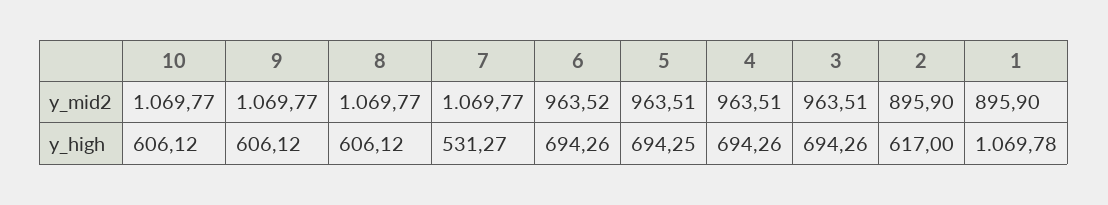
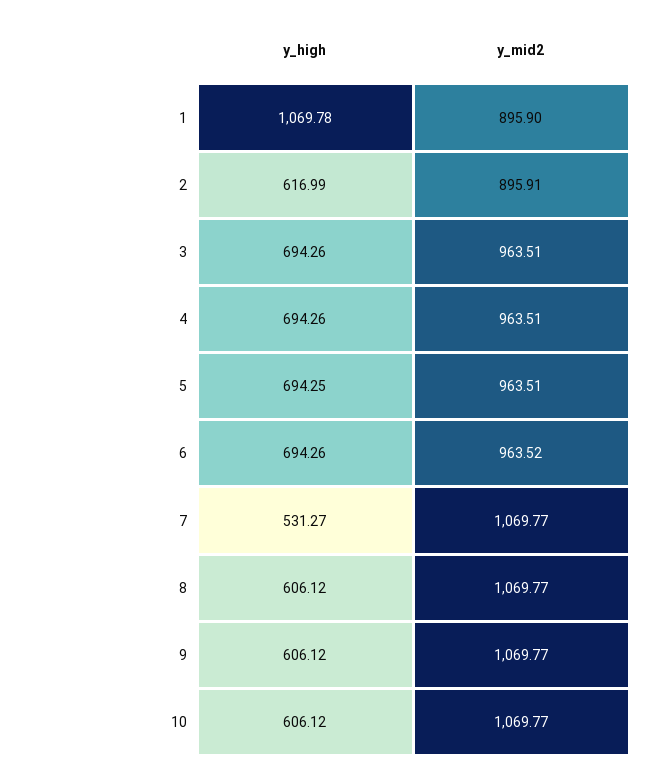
  {
    "10": {
      "y_mid2": 1069.77,
      "y_high": 606.12
    },
    "9": {
      "y_mid2": 1069.77,
      "y_high": 606.12
    },
    "8": {
      "y_mid2": 1069.77,
      "y_high": 606.12
    },
    "7": {
      "y_mid2": 1069.77,
      "y_high": 531.27
    },
    "6": {
      "y_mid2": 963.52,
      "y_high": 694.26
    },
    "5": {
      "y_mid2": 963.51,
      "y_high": 694.25
    },
    "4": {
      "y_mid2": 963.51,
      "y_high": 694.26
    },
    "3": {
      "y_mid2": 963.51,
      "y_high": 694.26
    },
    "2": {
-     "y_mid2": 895.9,
+     "y_mid2": 895.91,
-     "y_high": 617
+     "y_high": 616.99
    },
    "1": {
      "y_mid2": 895.9,
      "y_high": 1069.78
    }
  }

